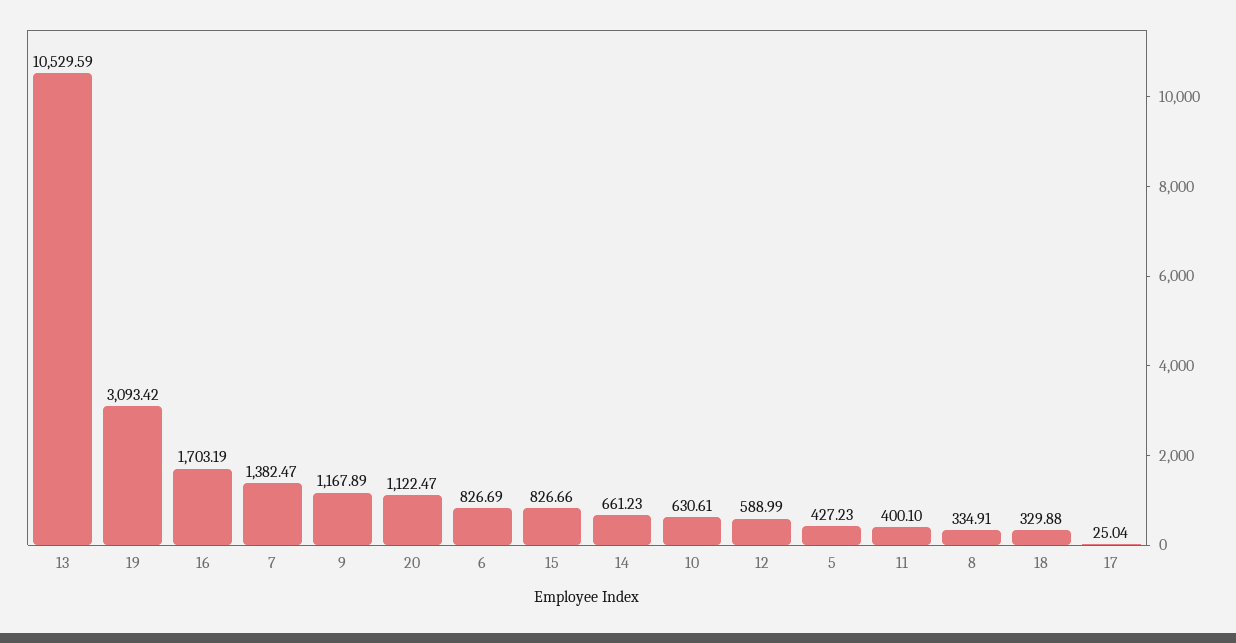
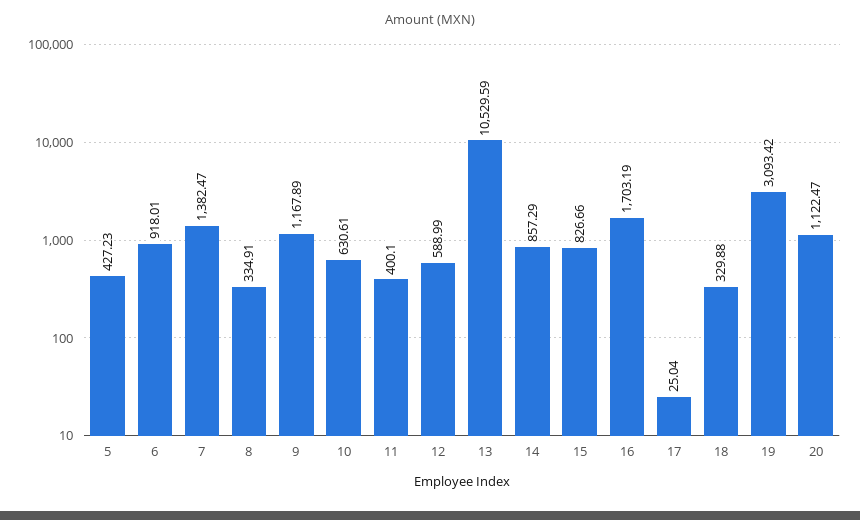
  {
    "13": 10529.59,
    "19": 3093.42,
    "16": 1703.19,
    "7": 1382.47,
    "9": 1167.89,
    "20": 1122.47,
-   "6": 826.69,
+   "6": 918.01,
    "15": 826.66,
-   "14": 661.23,
+   "14": 857.29,
    "10": 630.61,
    "12": 588.99,
    "5": 427.23,
    "11": 400.1,
    "8": 334.91,
    "18": 329.88,
    "17": 25.04
  }

